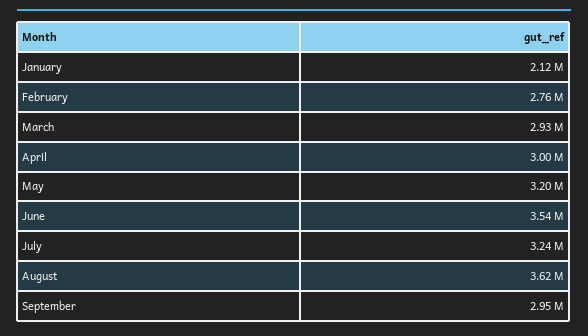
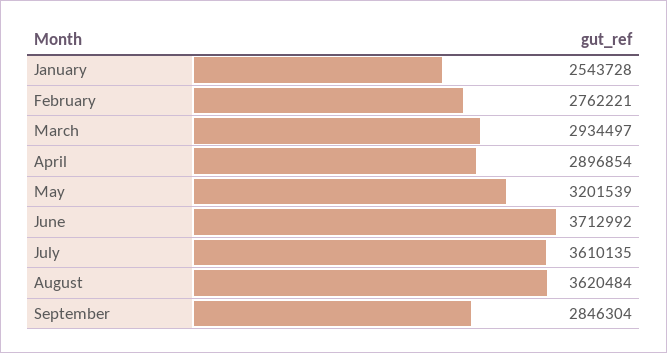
  {
-   "January": 2120000,
+   "January": 2543728,
    "February": 2762221,
    "March": 2934497,
-   "April": 3000000,
+   "April": 2896854,
    "May": 3201539,
-   "June": 3540000,
+   "June": 3712992,
-   "July": 3240000,
+   "July": 3610135,
    "August": 3620484,
-   "September": 2950000
+   "September": 2846304
  }

